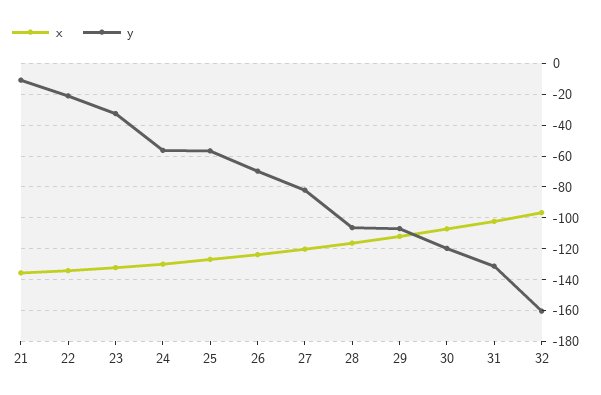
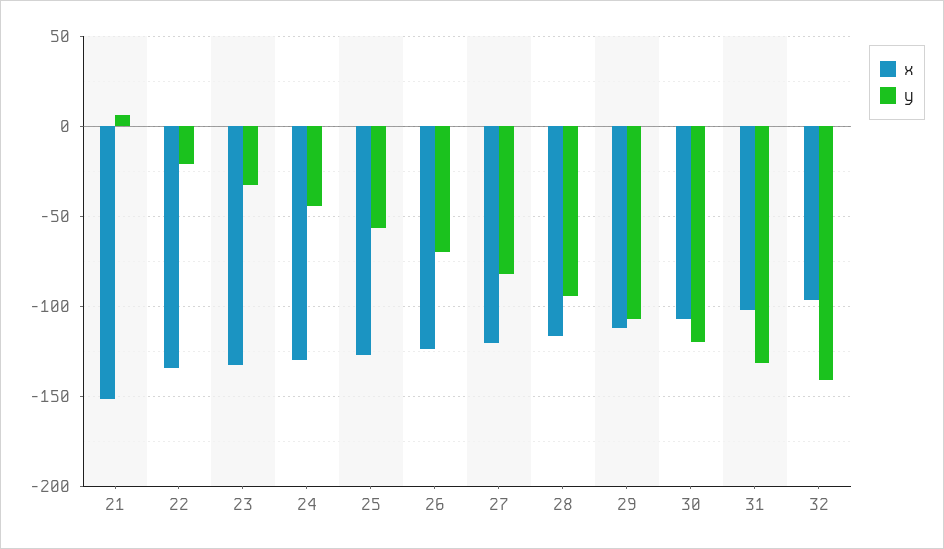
  {
    "x": {
-     "21": -135,
+     "21": -150,
      "22": -135,
      "23": -130,
      "24": -130,
      "25": -125,
      "26": -125,
      "27": -120,
      "28": -115,
      "29": -110,
      "30": -105,
      "31": -100,
      "32": -95
    },
    "y": {
-     "21": -10,
+     "21": 5,
      "22": -20,
      "23": -35,
-     "24": -55,
+     "24": -45,
      "25": -55,
      "26": -70,
      "27": -80,
-     "28": -105,
+     "28": -95,
      "29": -105,
      "30": -120,
      "31": -130,
-     "32": -160
+     "32": -140
    }
  }

